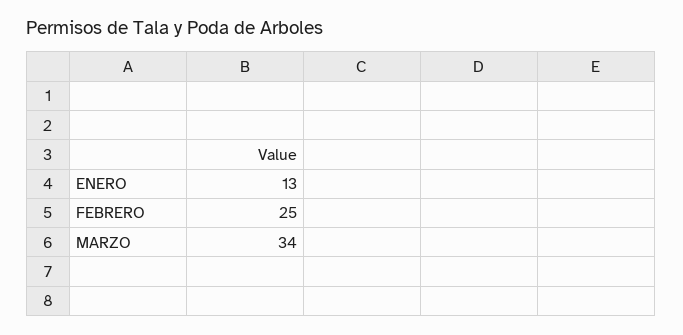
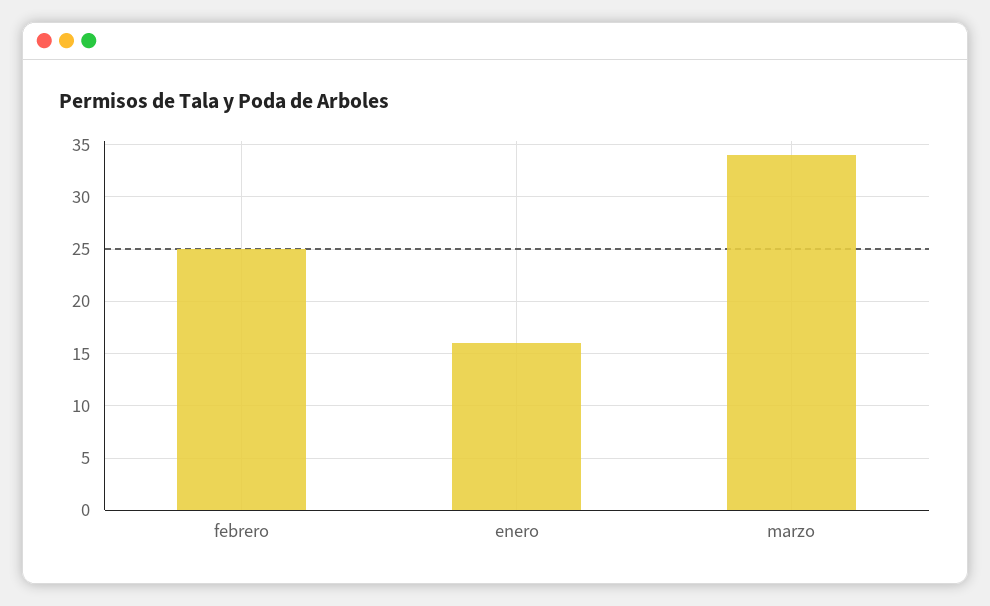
  {
-   "ENERO": 13,
+   "ENERO": 16,
    "FEBRERO": 25,
    "MARZO": 34
  }

